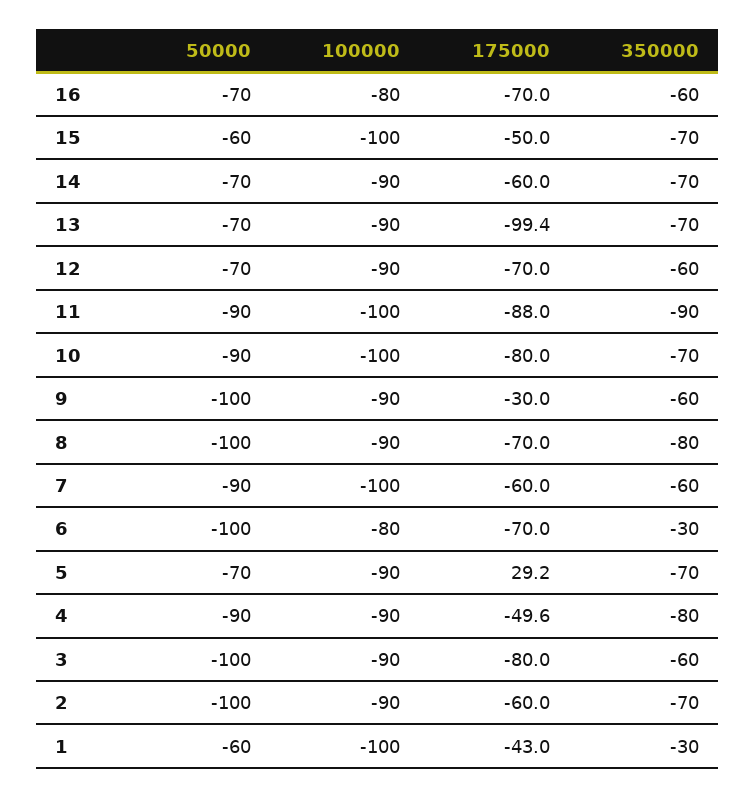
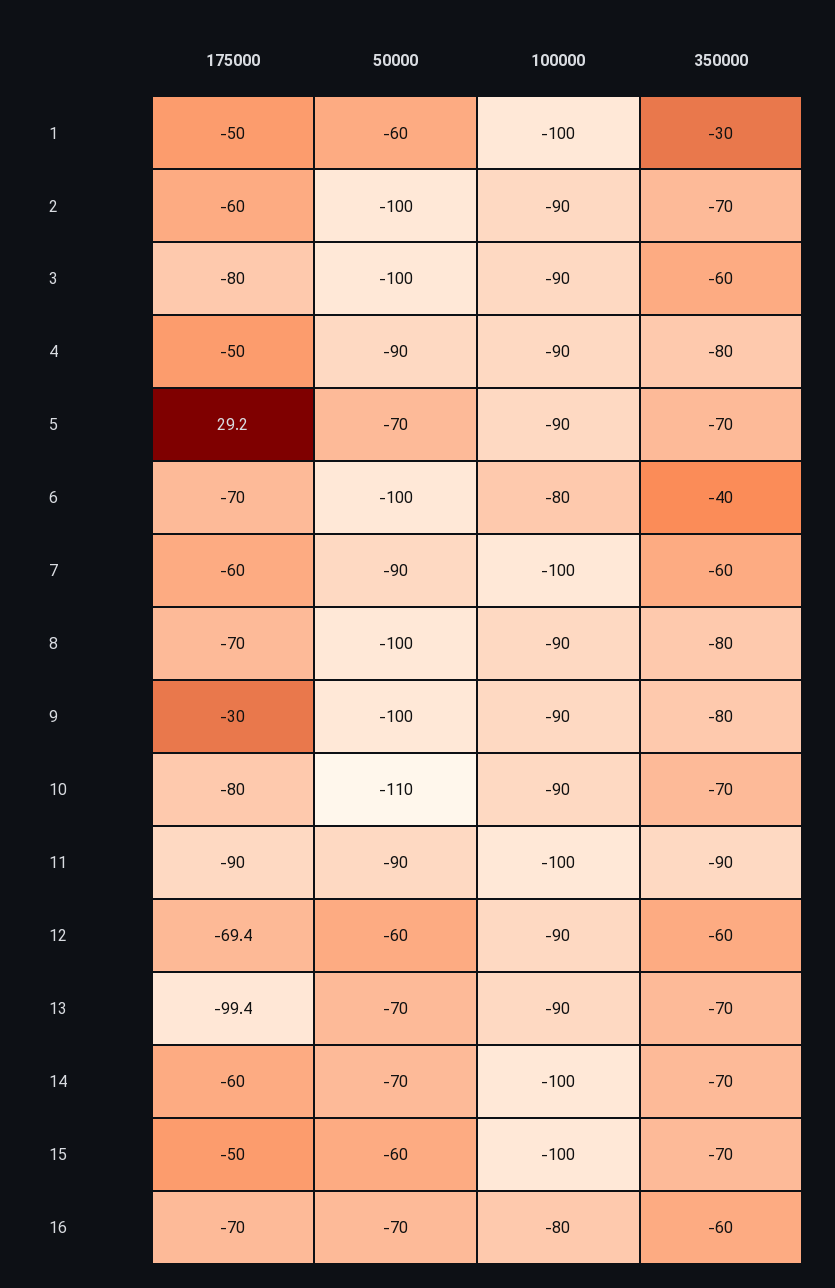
  {
    "50000": {
      "16": -70,
      "15": -60,
      "14": -70,
      "13": -70,
-     "12": -70,
+     "12": -60,
      "11": -90,
-     "10": -90,
+     "10": -110,
      "9": -100,
      "8": -100,
      "7": -90,
      "6": -100,
      "5": -70,
      "4": -90,
      "3": -100,
      "2": -100,
      "1": -60
    },
    "100000": {
      "16": -80,
      "15": -100,
-     "14": -90,
+     "14": -100,
      "13": -90,
      "12": -90,
      "11": -100,
-     "10": -100,
+     "10": -90,
      "9": -90,
      "8": -90,
      "7": -100,
      "6": -80,
      "5": -90,
      "4": -90,
      "3": -90,
      "2": -90,
      "1": -100
    },
    "175000": {
      "16": -70,
      "15": -50,
      "14": -60,
      "13": -99.4,
-     "12": -70,
+     "12": -69.4,
-     "11": -88,
+     "11": -90,
      "10": -80,
      "9": -30,
      "8": -70,
      "7": -60,
      "6": -70,
      "5": 29.2,
-     "4": -49.6,
+     "4": -50,
      "3": -80,
      "2": -60,
-     "1": -43
+     "1": -50
    },
    "350000": {
      "16": -60,
      "15": -70,
      "14": -70,
      "13": -70,
      "12": -60,
      "11": -90,
      "10": -70,
-     "9": -60,
+     "9": -80,
      "8": -80,
      "7": -60,
-     "6": -30,
+     "6": -40,
      "5": -70,
      "4": -80,
      "3": -60,
      "2": -70,
      "1": -30
    }
  }

